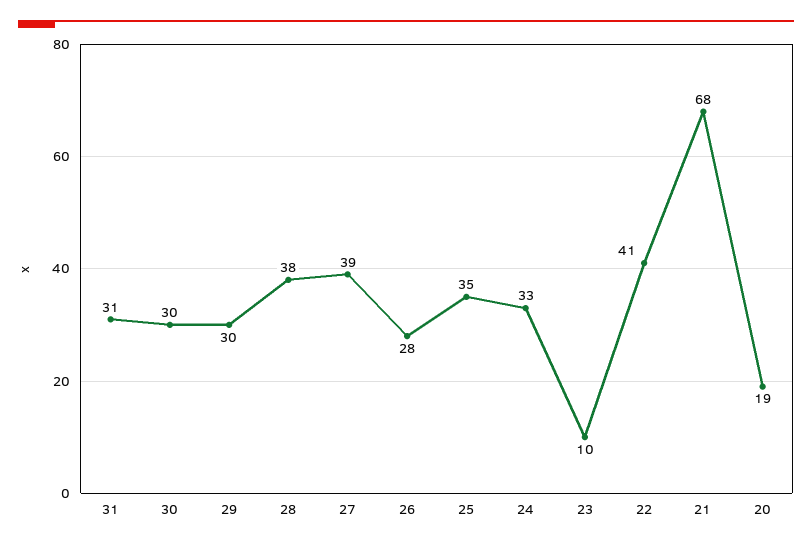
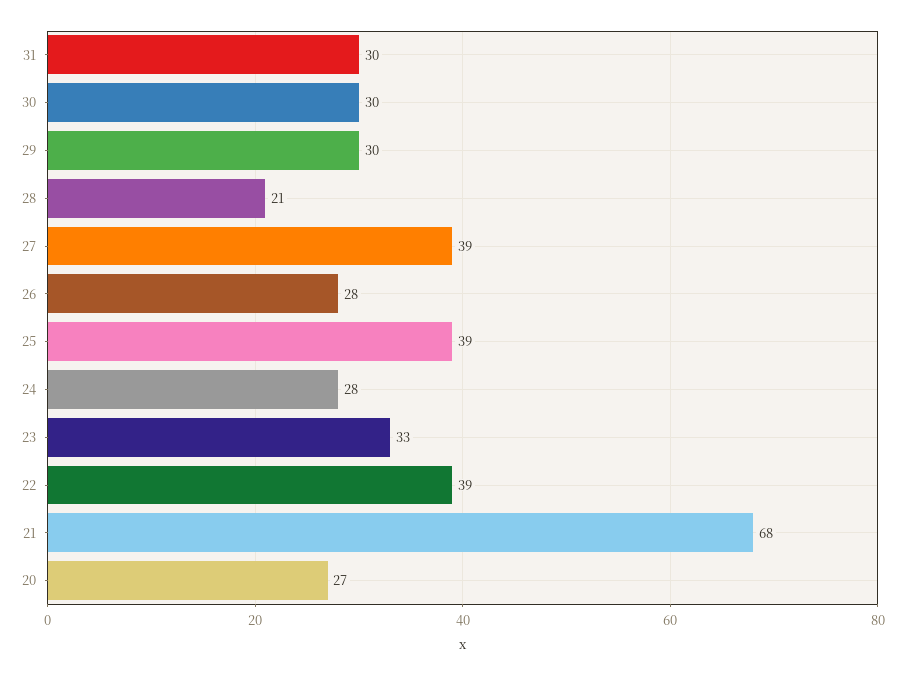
  {
-   "31": 31,
+   "31": 30,
    "30": 30,
    "29": 30,
-   "28": 38,
+   "28": 21,
    "27": 39,
    "26": 28,
-   "25": 35,
+   "25": 39,
-   "24": 33,
+   "24": 28,
-   "23": 10,
+   "23": 33,
-   "22": 41,
+   "22": 39,
    "21": 68,
-   "20": 19
+   "20": 27
  }

